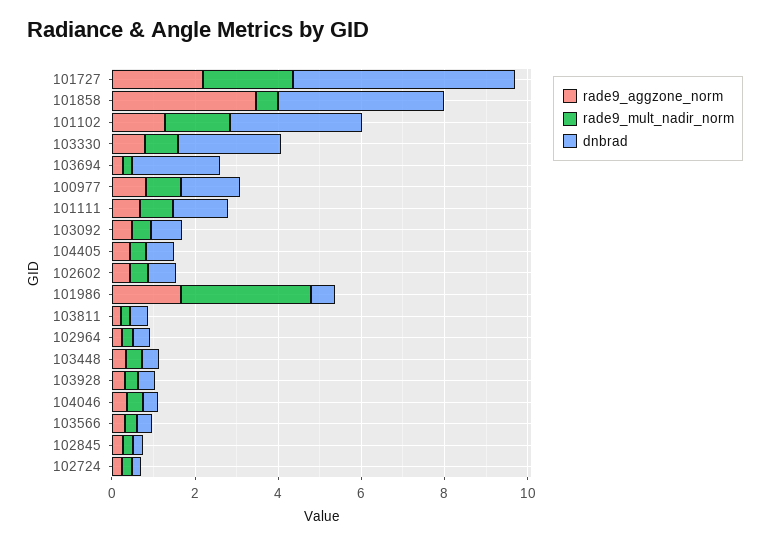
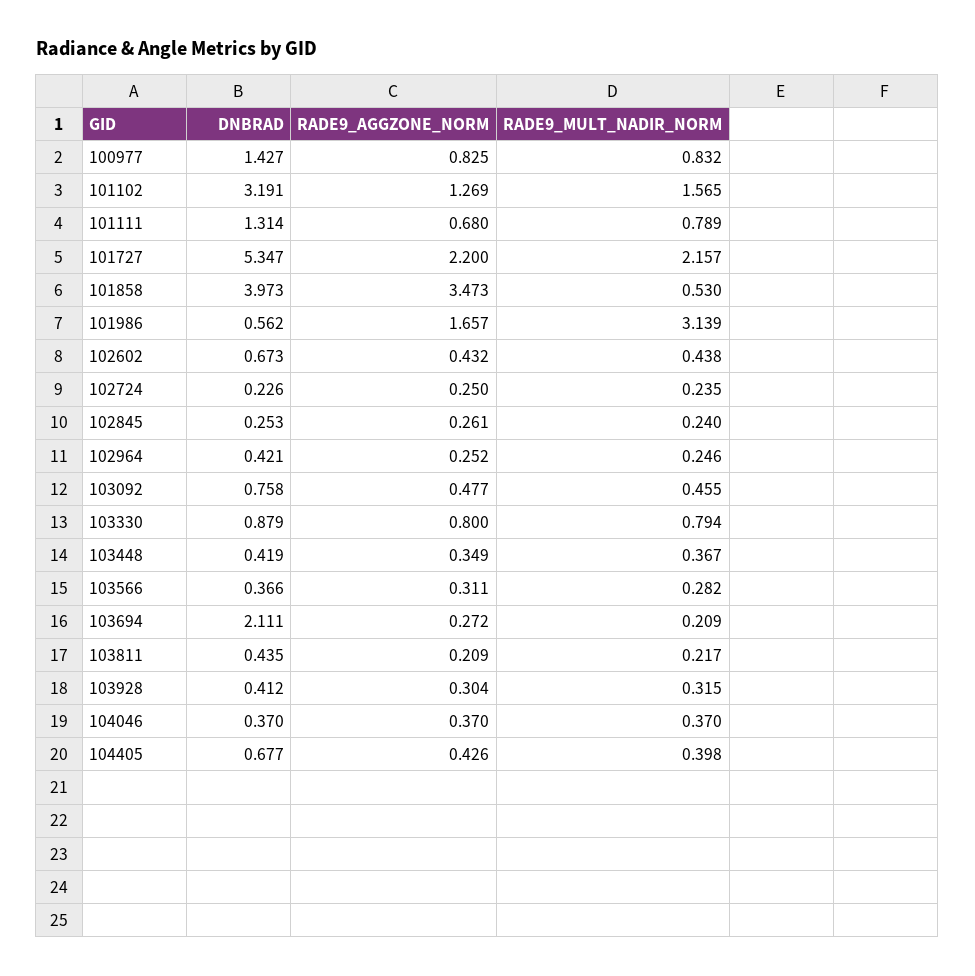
  {
    "rade9_aggzone_norm": {
      "101727": 2.2,
      "101858": 3.473,
      "101102": 1.269,
      "103330": 0.8,
      "103694": 0.272,
      "100977": 0.825,
      "101111": 0.68,
      "103092": 0.477,
      "104405": 0.426,
      "102602": 0.432,
      "101986": 1.657,
      "103811": 0.209,
      "102964": 0.252,
      "103448": 0.349,
      "103928": 0.304,
      "104046": 0.37,
      "103566": 0.311,
      "102845": 0.261,
      "102724": 0.25
    },
    "rade9_mult_nadir_norm": {
      "101727": 2.157,
      "101858": 0.53,
      "101102": 1.565,
      "103330": 0.794,
      "103694": 0.209,
      "100977": 0.832,
      "101111": 0.789,
      "103092": 0.455,
      "104405": 0.398,
      "102602": 0.438,
      "101986": 3.139,
      "103811": 0.217,
      "102964": 0.246,
      "103448": 0.367,
      "103928": 0.315,
      "104046": 0.37,
      "103566": 0.282,
      "102845": 0.24,
      "102724": 0.235
    },
    "dnbrad": {
      "101727": 5.347,
      "101858": 3.973,
      "101102": 3.191,
-     "103330": 2.5,
+     "103330": 0.879,
      "103694": 2.111,
      "100977": 1.427,
      "101111": 1.314,
      "103092": 0.758,
      "104405": 0.677,
      "102602": 0.673,
      "101986": 0.562,
      "103811": 0.435,
      "102964": 0.421,
      "103448": 0.419,
      "103928": 0.412,
      "104046": 0.37,
      "103566": 0.366,
      "102845": 0.253,
      "102724": 0.226
    }
  }

